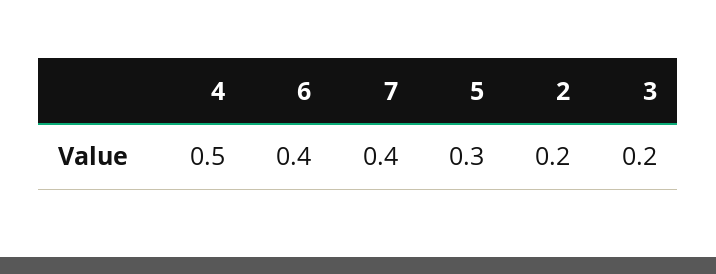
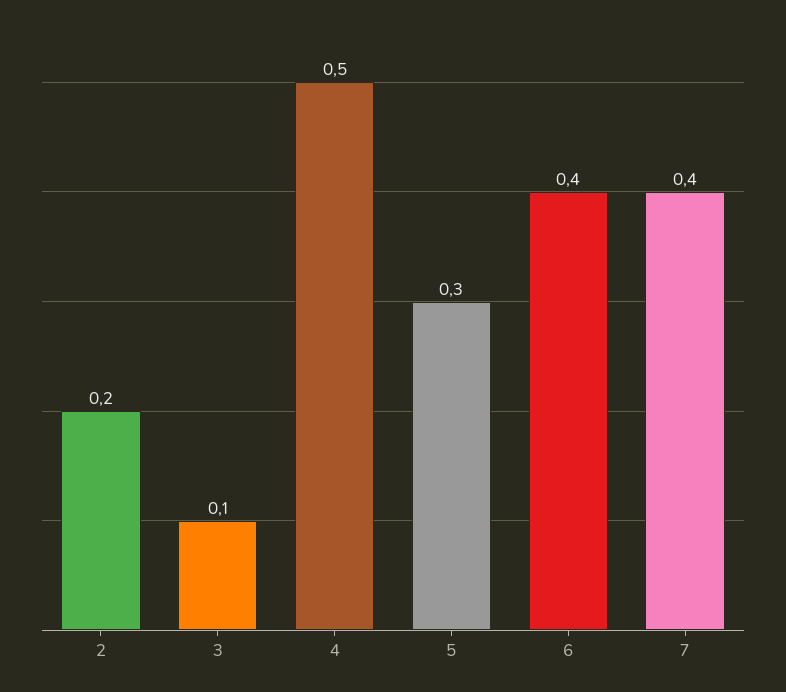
  {
    "4": 0.5,
    "6": 0.4,
    "7": 0.4,
    "5": 0.3,
    "2": 0.2,
-   "3": 0.2
+   "3": 0.1
  }

